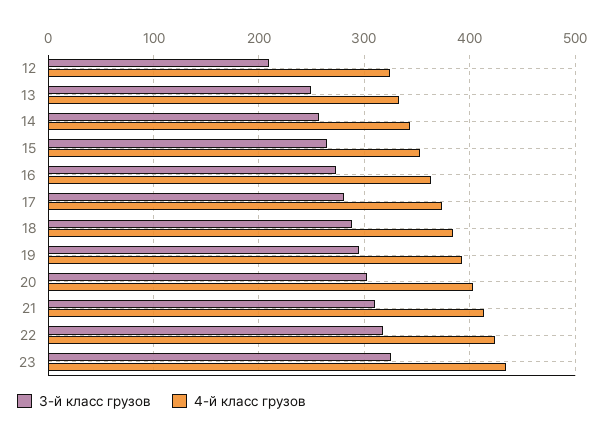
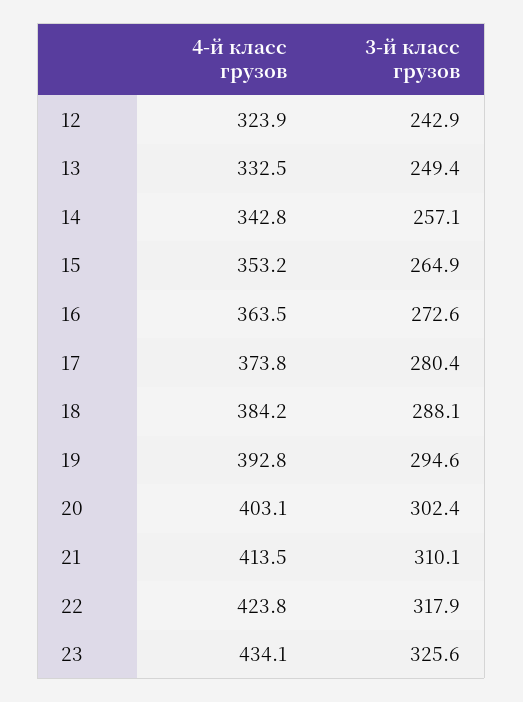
  {
    "3-й класс грузов": {
-     "12": 210,
+     "12": 242.9,
      "13": 249.4,
      "14": 257.1,
      "15": 264.9,
      "16": 272.6,
      "17": 280.4,
      "18": 288.1,
      "19": 294.6,
      "20": 302.4,
      "21": 310.1,
      "22": 317.9,
      "23": 325.6
    },
    "4-й класс грузов": {
      "12": 323.9,
      "13": 332.5,
      "14": 342.8,
      "15": 353.2,
      "16": 363.5,
      "17": 373.8,
      "18": 384.2,
      "19": 392.8,
      "20": 403.1,
      "21": 413.5,
      "22": 423.8,
      "23": 434.1
    }
  }

